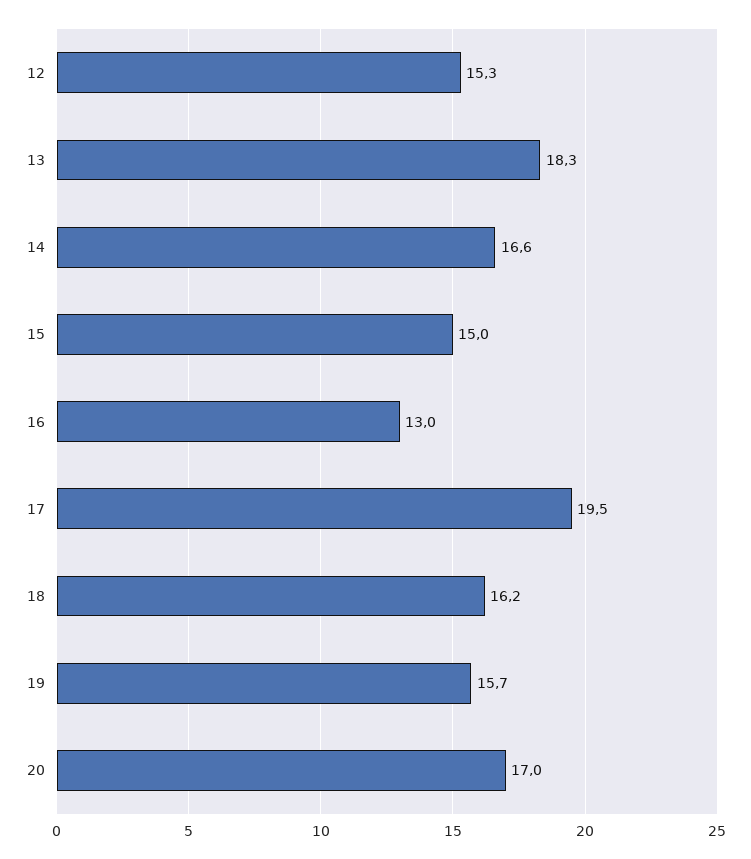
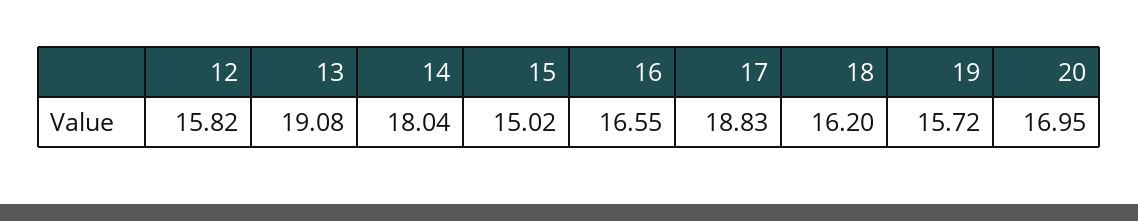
  {
-   "12": 15.3,
+   "12": 15.82,
-   "13": 18.3,
+   "13": 19.08,
-   "14": 16.6,
+   "14": 18.04,
    "15": 15.02,
-   "16": 13,
+   "16": 16.55,
-   "17": 19.5,
+   "17": 18.83,
    "18": 16.2,
    "19": 15.72,
    "20": 16.95
  }

